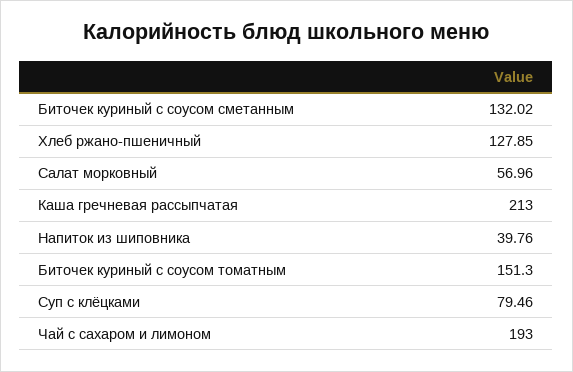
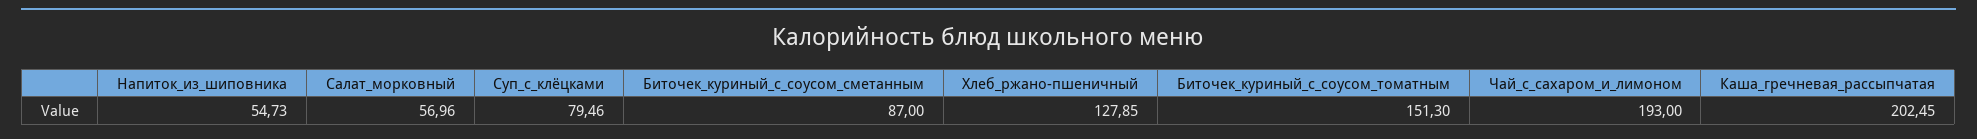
  {
-   "Биточек куриный с соусом сметанным": 132.02,
+   "Биточек куриный с соусом сметанным": 87,
    "Хлеб ржано-пшеничный": 127.85,
    "Салат морковный": 56.96,
-   "Каша гречневая рассыпчатая": 213,
+   "Каша гречневая рассыпчатая": 202.45,
-   "Напиток из шиповника": 39.76,
+   "Напиток из шиповника": 54.73,
    "Биточек куриный с соусом томатным": 151.3,
    "Суп с клёцками": 79.46,
    "Чай с сахаром и лимоном": 193
  }

